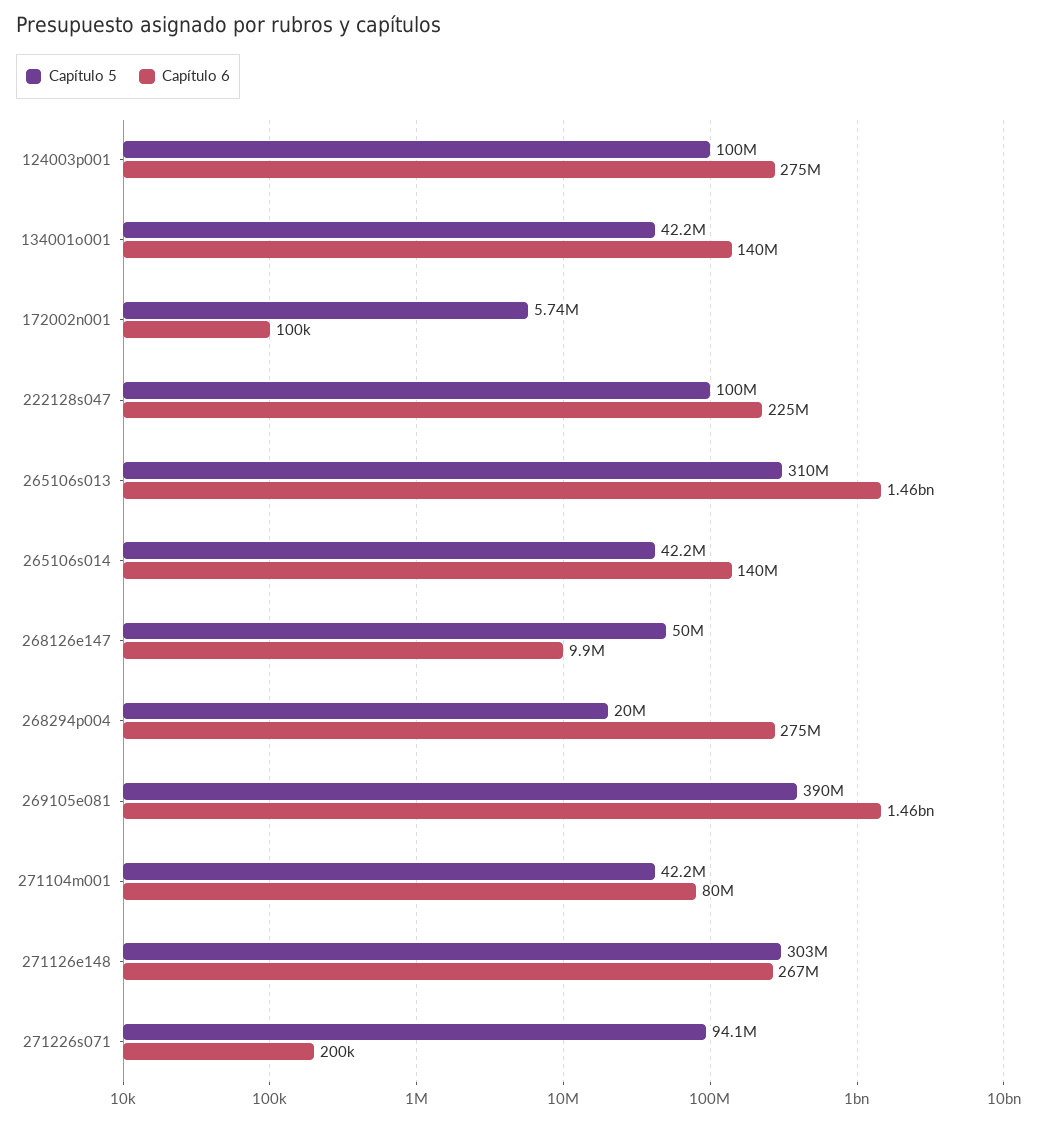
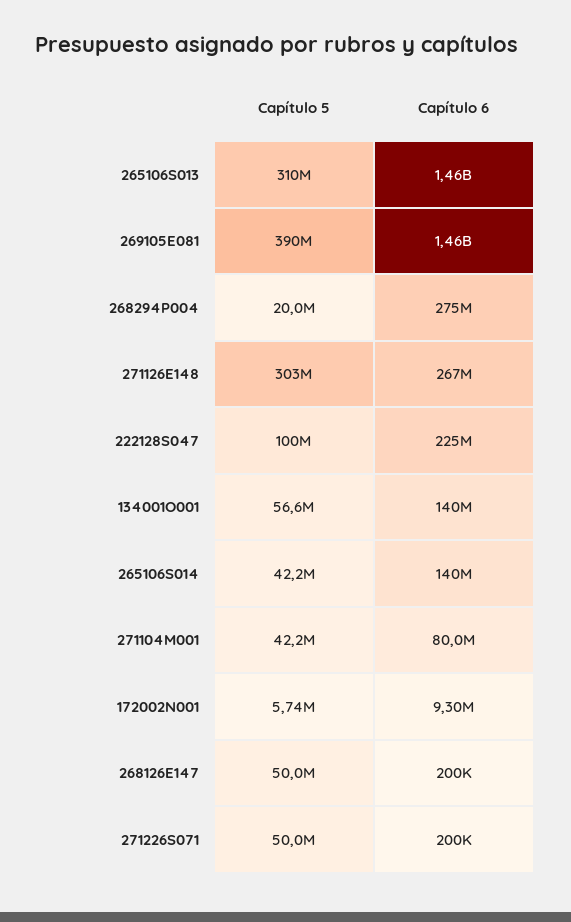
  {
    "Capítulo 5": {
-     "124003p001": 100000000,
-     "134001o001": 42200000,
+     "134001o001": 56600000,
      "172002n001": 5740000,
      "222128s047": 100000000,
      "265106s013": 310000000,
      "265106s014": 42200000,
      "268126e147": 50000000,
      "268294p004": 20000000,
      "269105e081": 390000000,
      "271104m001": 42200000,
      "271126e148": 303000000,
-     "271226s071": 94100000
+     "271226s071": 50000000
    },
    "Capítulo 6": {
-     "124003p001": 275000000,
      "134001o001": 140000000,
-     "172002n001": 100000,
+     "172002n001": 9300000,
      "222128s047": 225000000,
      "265106s013": 1460000000,
      "265106s014": 140000000,
-     "268126e147": 9900000,
+     "268126e147": 200000,
      "268294p004": 275000000,
      "269105e081": 1460000000,
      "271104m001": 80000000,
      "271126e148": 267000000,
      "271226s071": 200000
    }
  }

